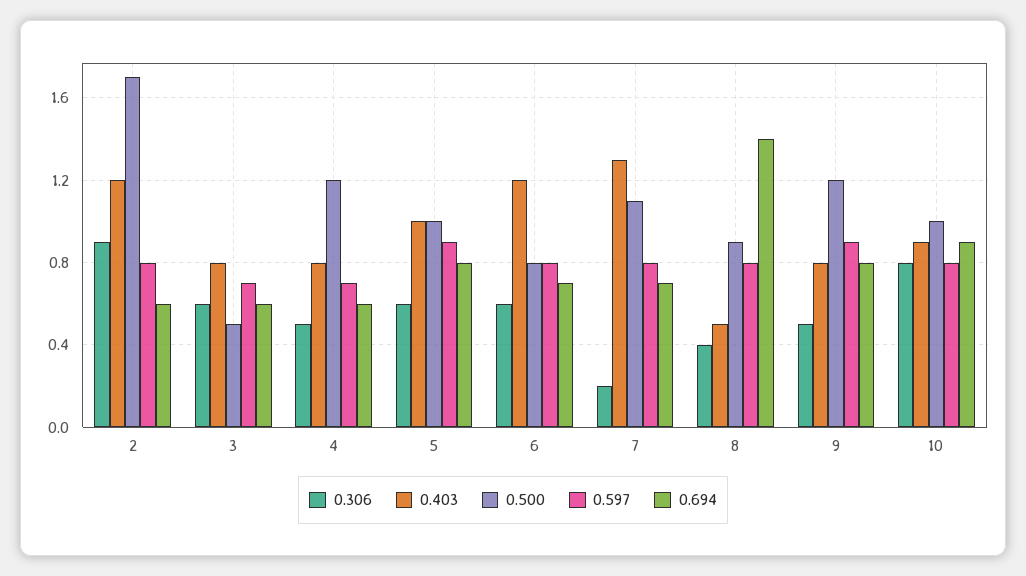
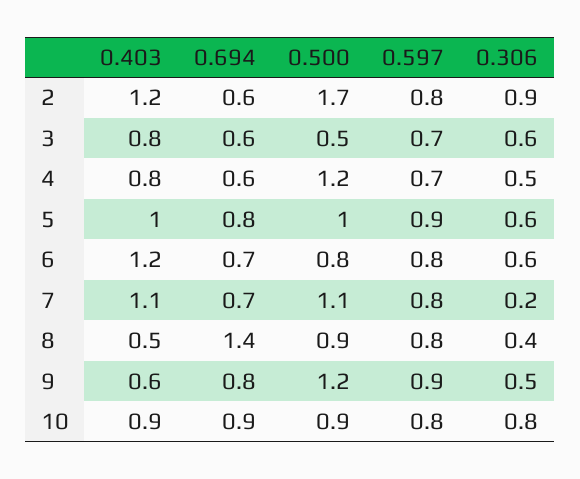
  {
    "0.306": {
      "2": 0.9,
      "3": 0.6,
      "4": 0.5,
      "5": 0.6,
      "6": 0.6,
      "7": 0.2,
      "8": 0.4,
      "9": 0.5,
      "10": 0.8
    },
    "0.403": {
      "2": 1.2,
      "3": 0.8,
      "4": 0.8,
      "5": 1,
      "6": 1.2,
-     "7": 1.3,
+     "7": 1.1,
      "8": 0.5,
-     "9": 0.8,
+     "9": 0.6,
      "10": 0.9
    },
    "0.500": {
      "2": 1.7,
      "3": 0.5,
      "4": 1.2,
      "5": 1,
      "6": 0.8,
      "7": 1.1,
      "8": 0.9,
      "9": 1.2,
-     "10": 1
+     "10": 0.9
    },
    "0.597": {
      "2": 0.8,
      "3": 0.7,
      "4": 0.7,
      "5": 0.9,
      "6": 0.8,
      "7": 0.8,
      "8": 0.8,
      "9": 0.9,
      "10": 0.8
    },
    "0.694": {
      "2": 0.6,
      "3": 0.6,
      "4": 0.6,
      "5": 0.8,
      "6": 0.7,
      "7": 0.7,
      "8": 1.4,
      "9": 0.8,
      "10": 0.9
    }
  }

